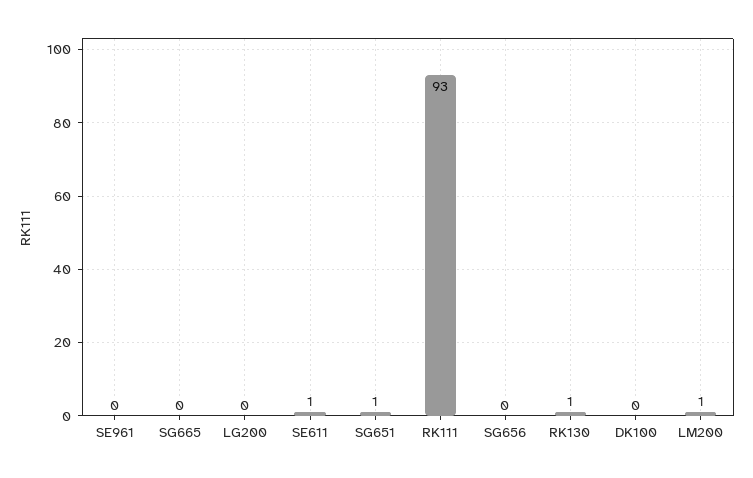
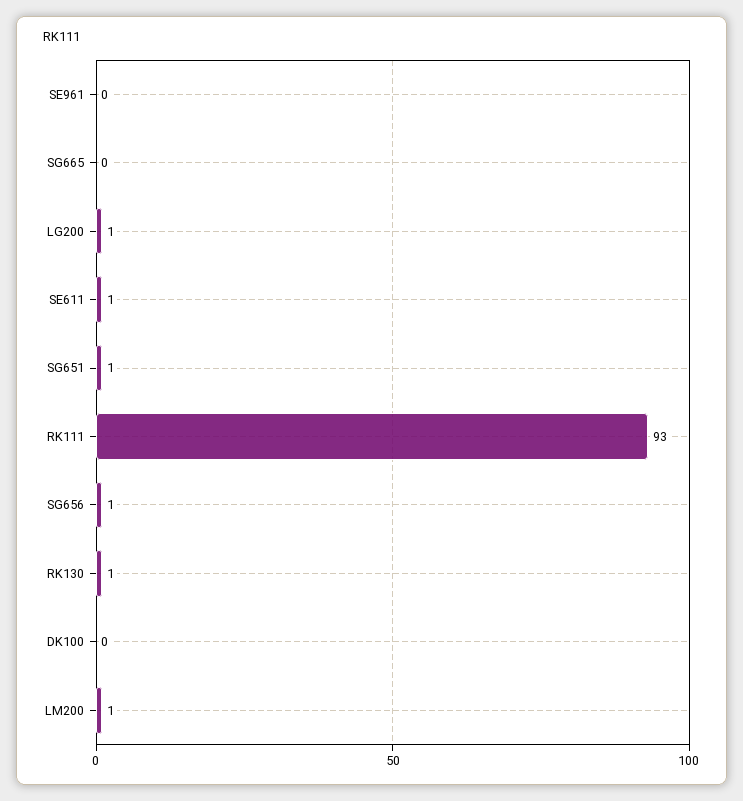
  {
    "SE961": 0,
    "SG665": 0,
-   "LG200": 0,
+   "LG200": 1,
    "SE611": 1,
    "SG651": 1,
    "RK111": 93,
-   "SG656": 0,
+   "SG656": 1,
    "RK130": 1,
    "DK100": 0,
    "LM200": 1
  }

